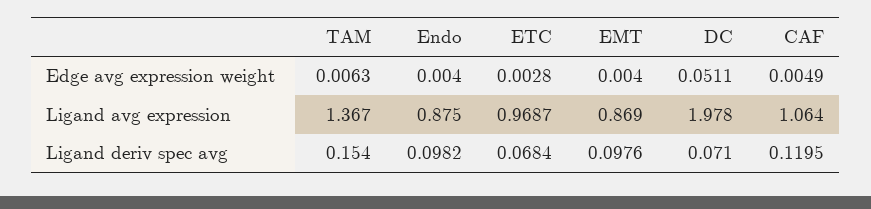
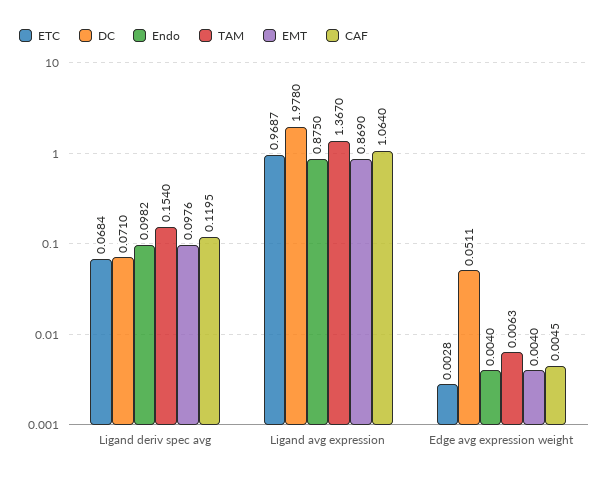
  {
    "TAM": {
      "Edge avg expression weight": 0.0063,
      "Ligand avg expression": 1.367,
      "Ligand deriv spec avg": 0.154
    },
    "Endo": {
      "Edge avg expression weight": 0.004,
      "Ligand avg expression": 0.875,
      "Ligand deriv spec avg": 0.0982
    },
    "ETC": {
      "Edge avg expression weight": 0.0028,
      "Ligand avg expression": 0.9687,
      "Ligand deriv spec avg": 0.0684
    },
    "EMT": {
      "Edge avg expression weight": 0.004,
      "Ligand avg expression": 0.869,
      "Ligand deriv spec avg": 0.0976
    },
    "DC": {
      "Edge avg expression weight": 0.0511,
      "Ligand avg expression": 1.978,
      "Ligand deriv spec avg": 0.071
    },
    "CAF": {
-     "Edge avg expression weight": 0.0049,
+     "Edge avg expression weight": 0.0045,
      "Ligand avg expression": 1.064,
      "Ligand deriv spec avg": 0.1195
    }
  }

